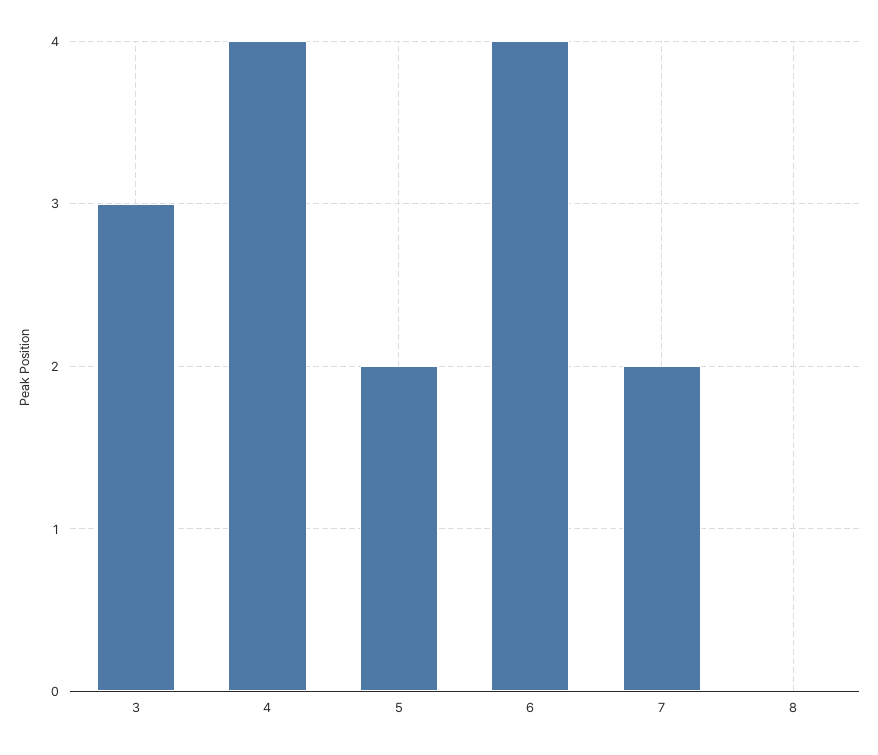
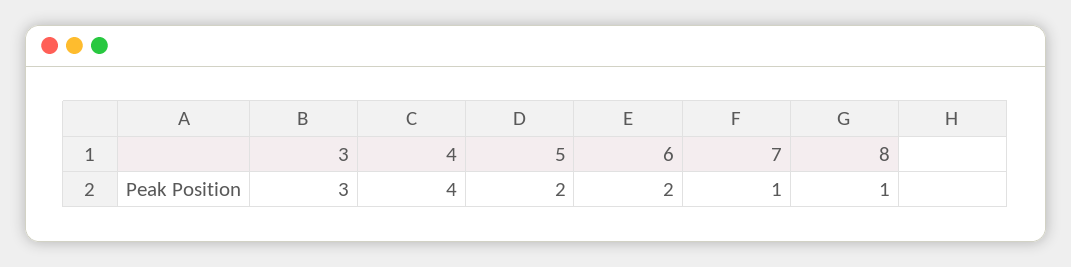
  {
    "3": 3,
    "4": 4,
    "5": 2,
-   "6": 4,
+   "6": 2,
-   "7": 2,
+   "7": 1,
-   "8": 0
+   "8": 1
  }

